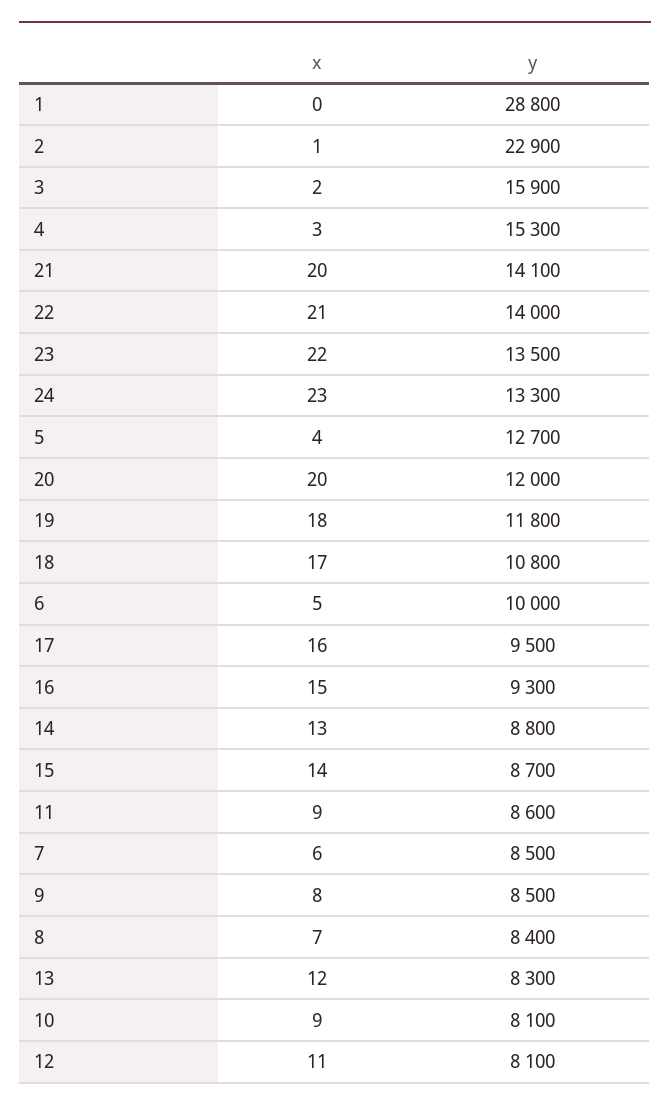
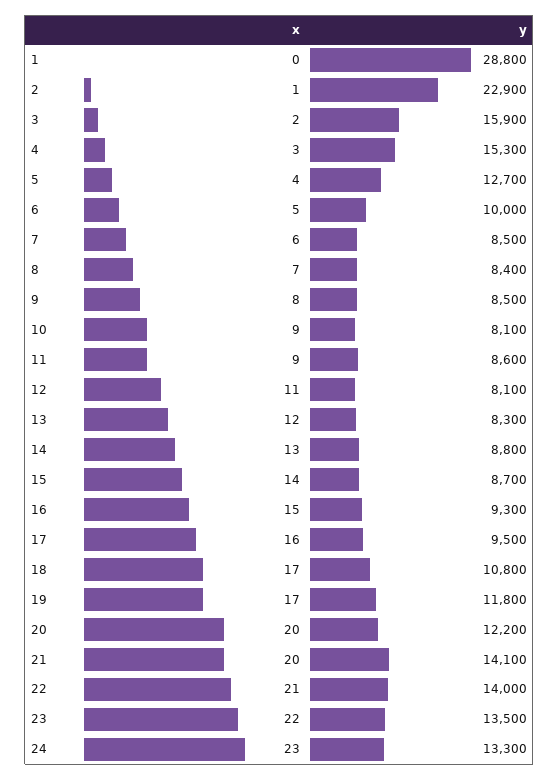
  {
    "x": {
      "1": 0,
      "2": 1,
      "3": 2,
      "4": 3,
      "21": 20,
      "22": 21,
      "23": 22,
      "24": 23,
      "5": 4,
      "20": 20,
-     "19": 18,
+     "19": 17,
      "18": 17,
      "6": 5,
      "17": 16,
      "16": 15,
      "14": 13,
      "15": 14,
      "11": 9,
      "7": 6,
      "9": 8,
      "8": 7,
      "13": 12,
      "10": 9,
      "12": 11
    },
    "y": {
      "1": 28800,
      "2": 22900,
      "3": 15900,
      "4": 15300,
      "21": 14100,
      "22": 14000,
      "23": 13500,
      "24": 13300,
      "5": 12700,
-     "20": 12000,
+     "20": 12200,
      "19": 11800,
      "18": 10800,
      "6": 10000,
      "17": 9500,
      "16": 9300,
      "14": 8800,
      "15": 8700,
      "11": 8600,
      "7": 8500,
      "9": 8500,
      "8": 8400,
      "13": 8300,
      "10": 8100,
      "12": 8100
    }
  }

